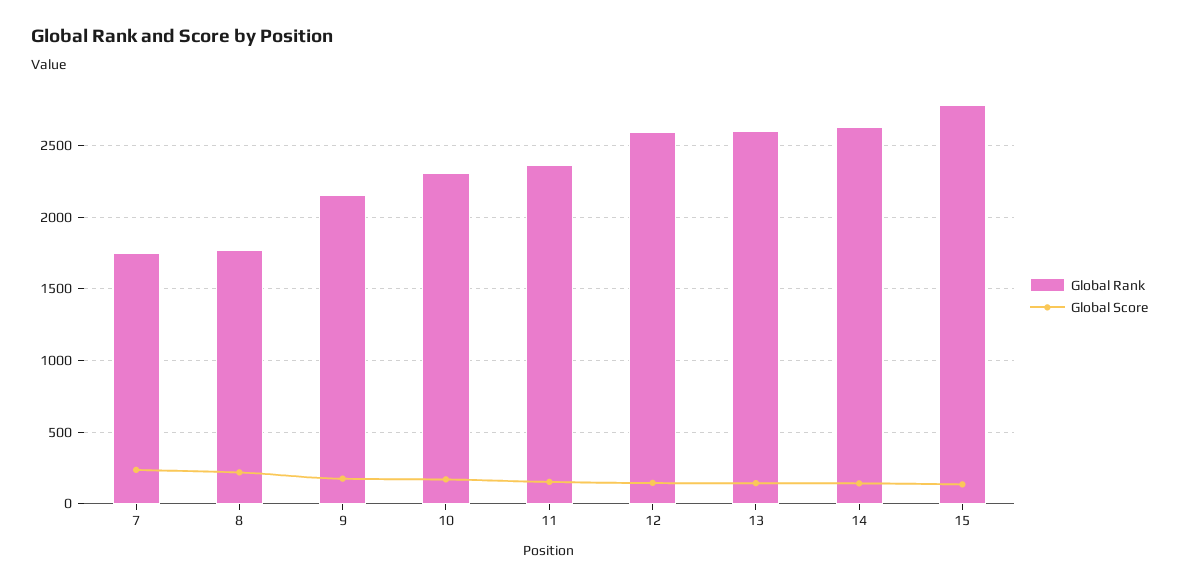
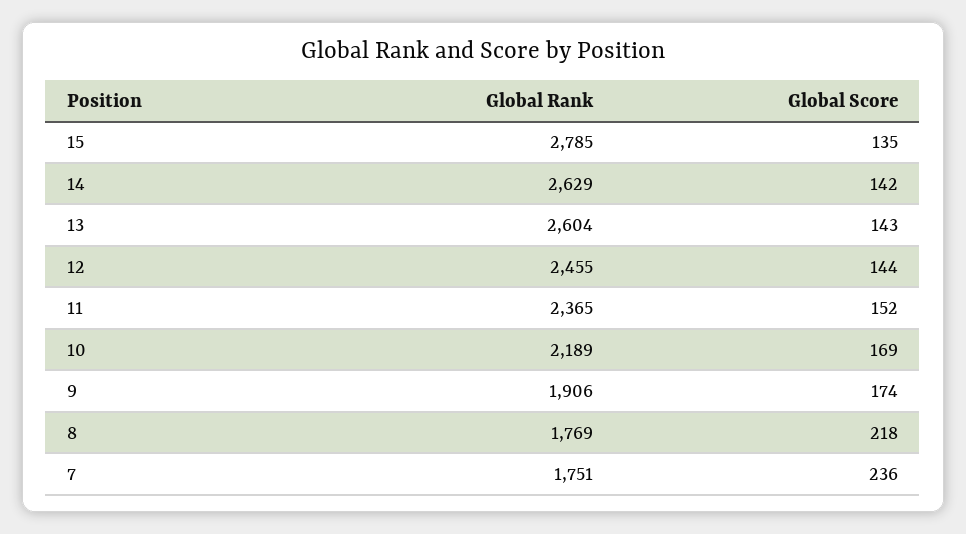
  {
    "Global Rank": {
      "7": 1751,
      "8": 1769,
-     "9": 2150,
+     "9": 1906,
-     "10": 2300,
+     "10": 2189,
      "11": 2365,
-     "12": 2600,
+     "12": 2455,
      "13": 2604,
      "14": 2629,
      "15": 2785
    },
    "Global Score": {
      "7": 236,
      "8": 218,
      "9": 174,
      "10": 169,
      "11": 152,
      "12": 144,
      "13": 143,
      "14": 142,
      "15": 135
    }
  }

